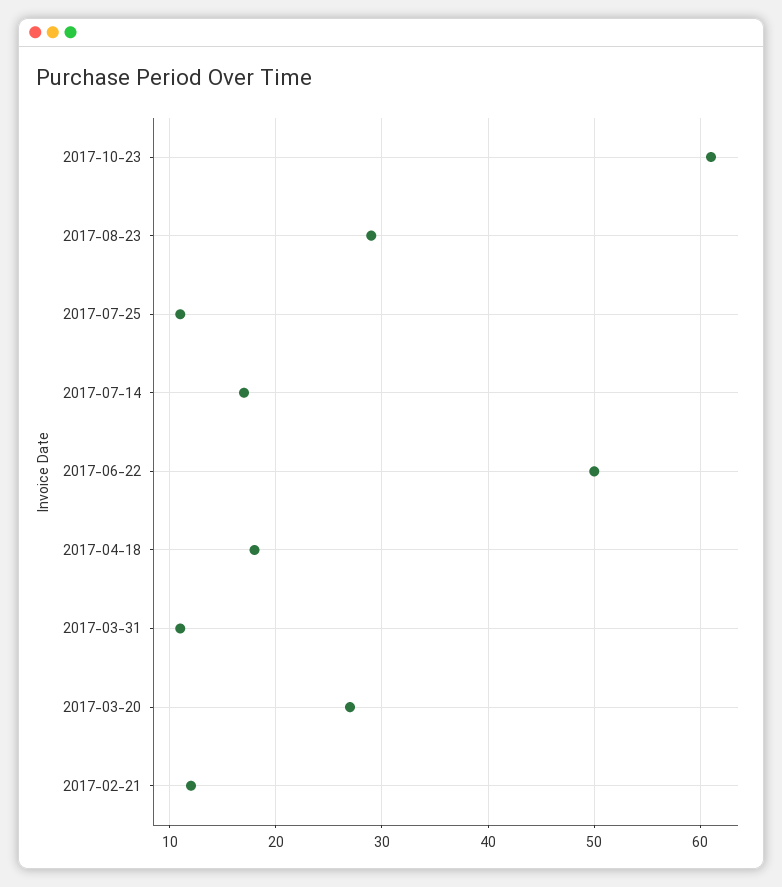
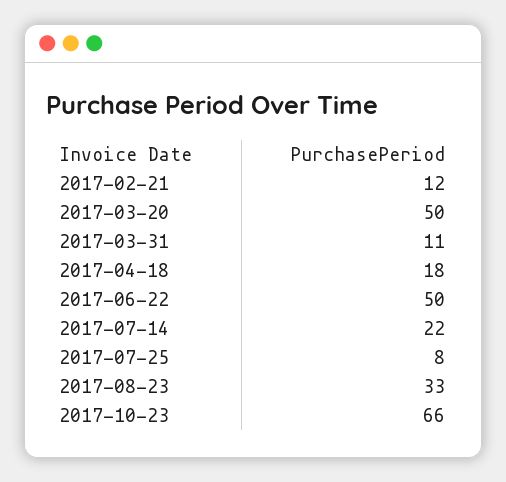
  {
-   "2017-10-23": 61,
+   "2017-10-23": 66,
-   "2017-08-23": 29,
+   "2017-08-23": 33,
-   "2017-07-25": 11,
+   "2017-07-25": 8,
-   "2017-07-14": 17,
+   "2017-07-14": 22,
    "2017-06-22": 50,
    "2017-04-18": 18,
    "2017-03-31": 11,
-   "2017-03-20": 27,
+   "2017-03-20": 50,
    "2017-02-21": 12
  }

